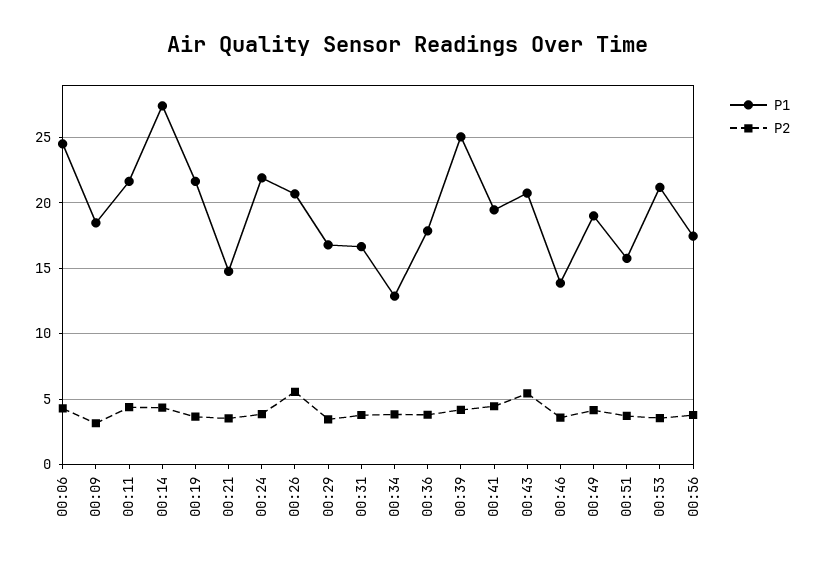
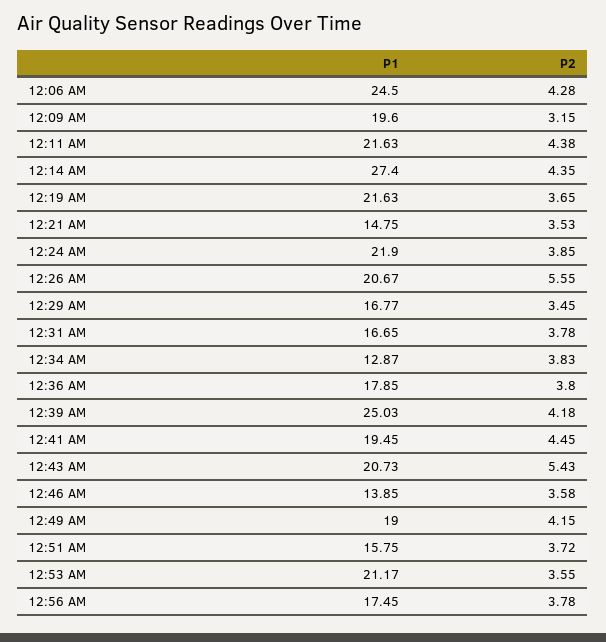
  {
    "P1": {
      "00:06": 24.5,
-     "00:09": 18.5,
+     "00:09": 19.6,
      "00:11": 21.63,
      "00:14": 27.4,
      "00:19": 21.63,
      "00:21": 14.75,
      "00:24": 21.9,
      "00:26": 20.67,
      "00:29": 16.77,
      "00:31": 16.65,
      "00:34": 12.87,
      "00:36": 17.85,
      "00:39": 25.03,
      "00:41": 19.45,
      "00:43": 20.73,
      "00:46": 13.85,
      "00:49": 19,
      "00:51": 15.75,
      "00:53": 21.17,
      "00:56": 17.45
    },
    "P2": {
      "00:06": 4.28,
      "00:09": 3.15,
      "00:11": 4.38,
      "00:14": 4.35,
      "00:19": 3.65,
      "00:21": 3.53,
      "00:24": 3.85,
      "00:26": 5.55,
      "00:29": 3.45,
      "00:31": 3.78,
      "00:34": 3.83,
      "00:36": 3.8,
      "00:39": 4.18,
      "00:41": 4.45,
      "00:43": 5.43,
      "00:46": 3.58,
      "00:49": 4.15,
      "00:51": 3.72,
      "00:53": 3.55,
      "00:56": 3.78
    }
  }

